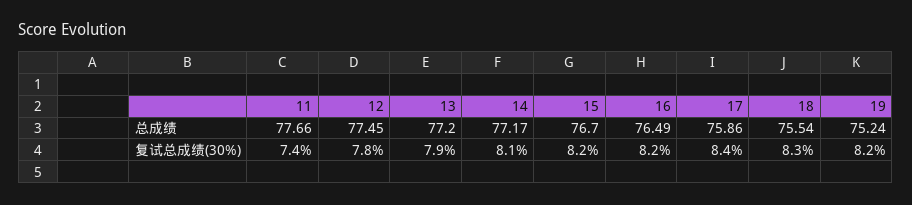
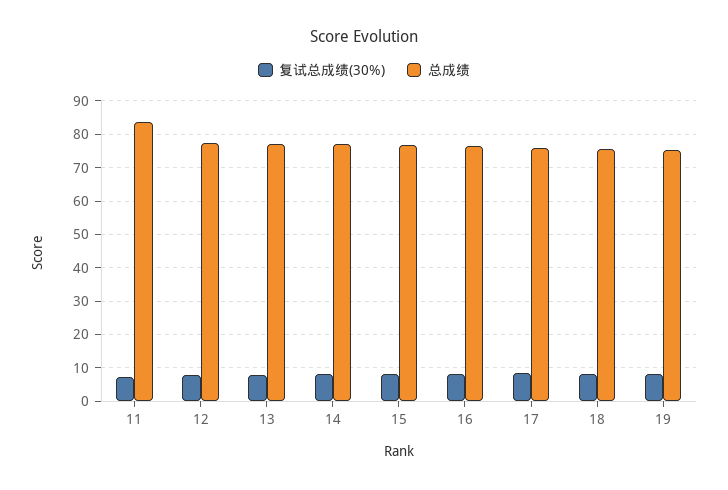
  {
    "总成绩": {
-     "11": 77.66,
+     "11": 84,
      "12": 77.45,
      "13": 77.2,
      "14": 77.17,
      "15": 76.7,
      "16": 76.49,
      "17": 75.86,
      "18": 75.54,
      "19": 75.24
    },
    "复试总成绩(30%)": {
      "11": 7.4,
      "12": 7.8,
      "13": 7.9,
      "14": 8.1,
      "15": 8.2,
      "16": 8.2,
      "17": 8.4,
      "18": 8.3,
      "19": 8.2
    }
  }

